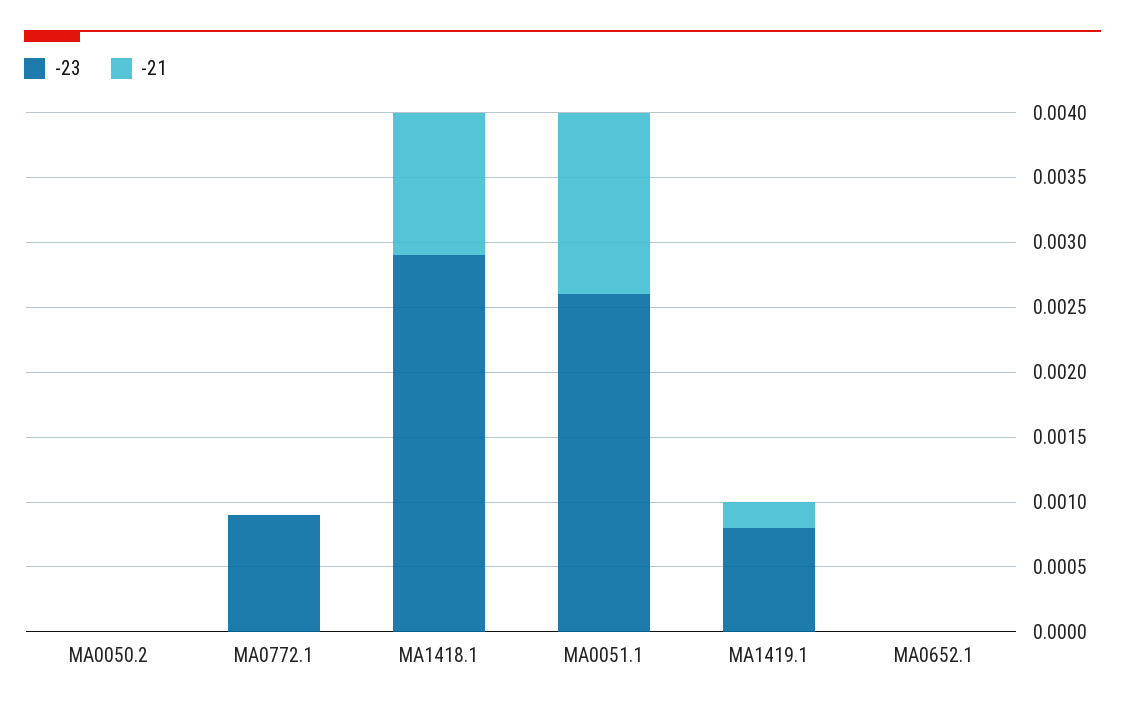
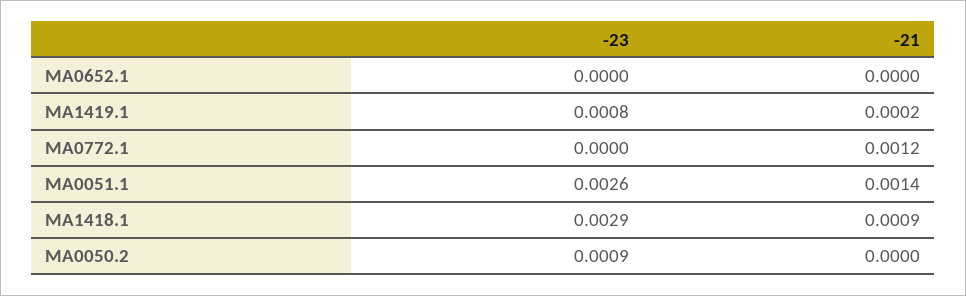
  {
    "-23": {
-     "MA0050.2": 0,
+     "MA0050.2": 0.0009,
-     "MA0772.1": 0.0009,
+     "MA0772.1": 0,
      "MA1418.1": 0.0029,
      "MA0051.1": 0.0026,
      "MA1419.1": 0.0008,
      "MA0652.1": 0
    },
    "-21": {
      "MA0050.2": 0,
-     "MA0772.1": 0,
+     "MA0772.1": 0.0012,
-     "MA1418.1": 0.0011,
+     "MA1418.1": 0.0009,
      "MA0051.1": 0.0014,
      "MA1419.1": 0.0002,
      "MA0652.1": 0
    }
  }

